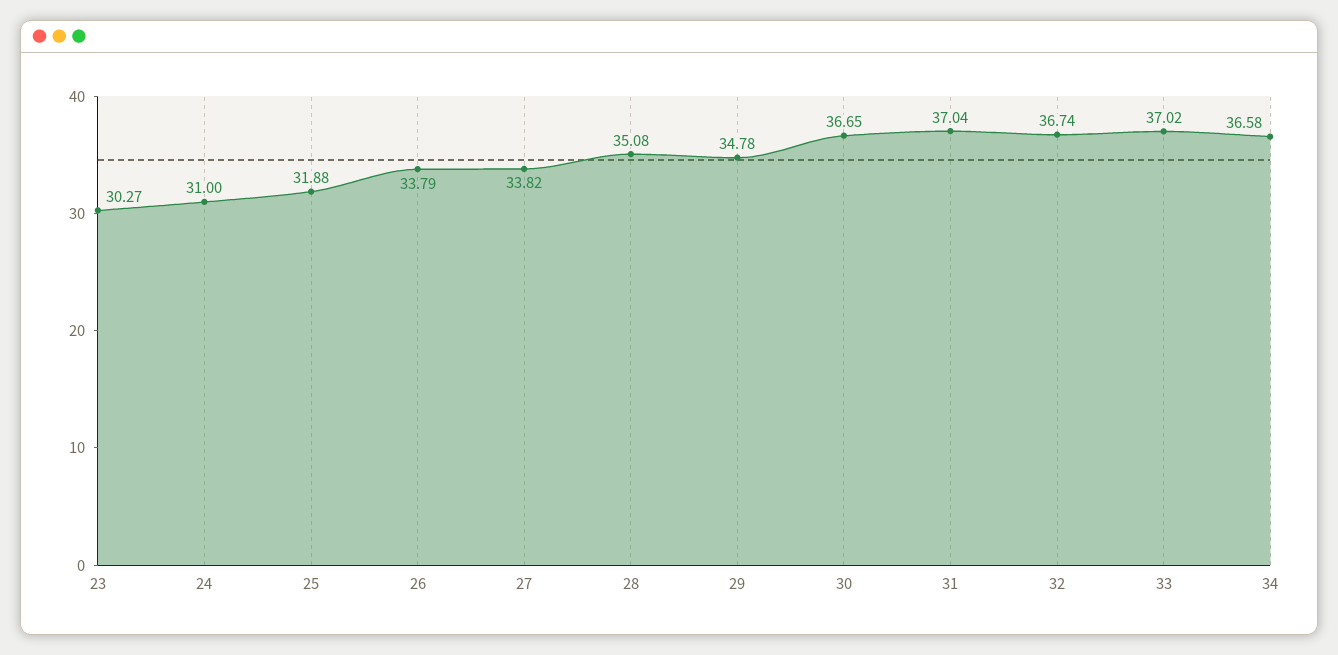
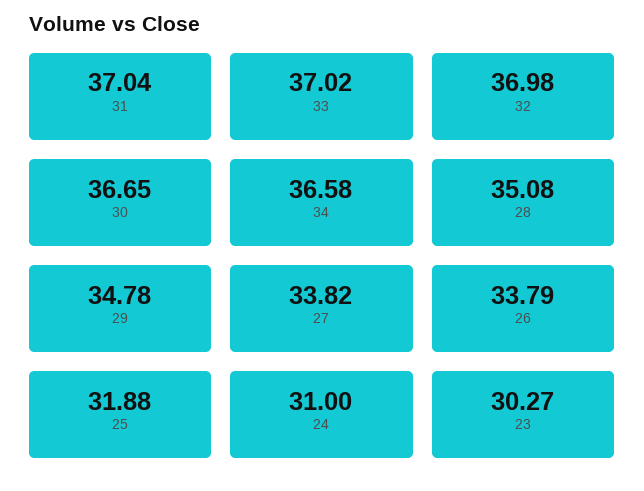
  {
    "23": 30.27,
    "24": 31,
    "25": 31.88,
    "26": 33.79,
    "27": 33.82,
    "28": 35.08,
    "29": 34.78,
    "30": 36.65,
    "31": 37.04,
-   "32": 36.74,
+   "32": 36.98,
    "33": 37.02,
    "34": 36.58
  }

